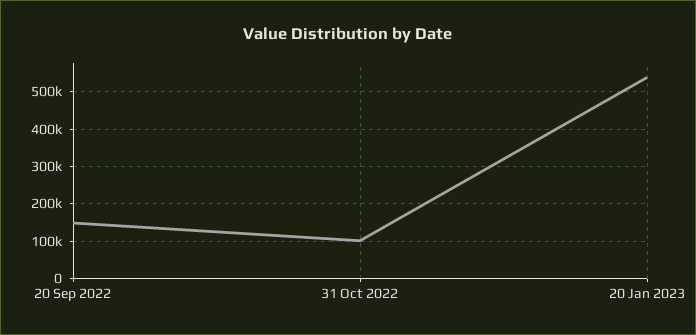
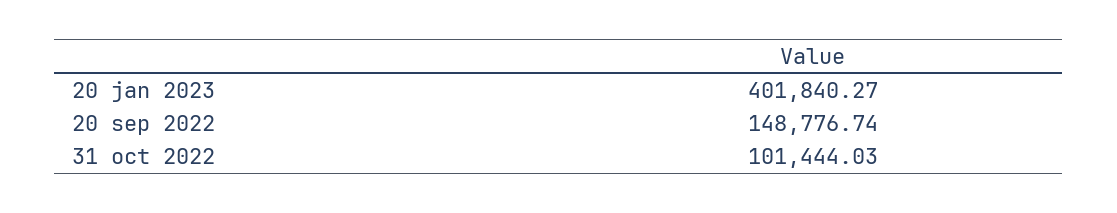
  {
    "20 Sep 2022": 148776.74,
    "31 Oct 2022": 101444.03,
-   "20 Jan 2023": 540000
+   "20 Jan 2023": 401840.27
  }

